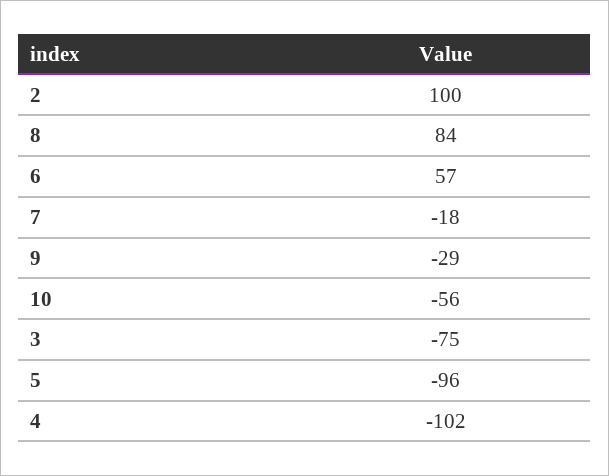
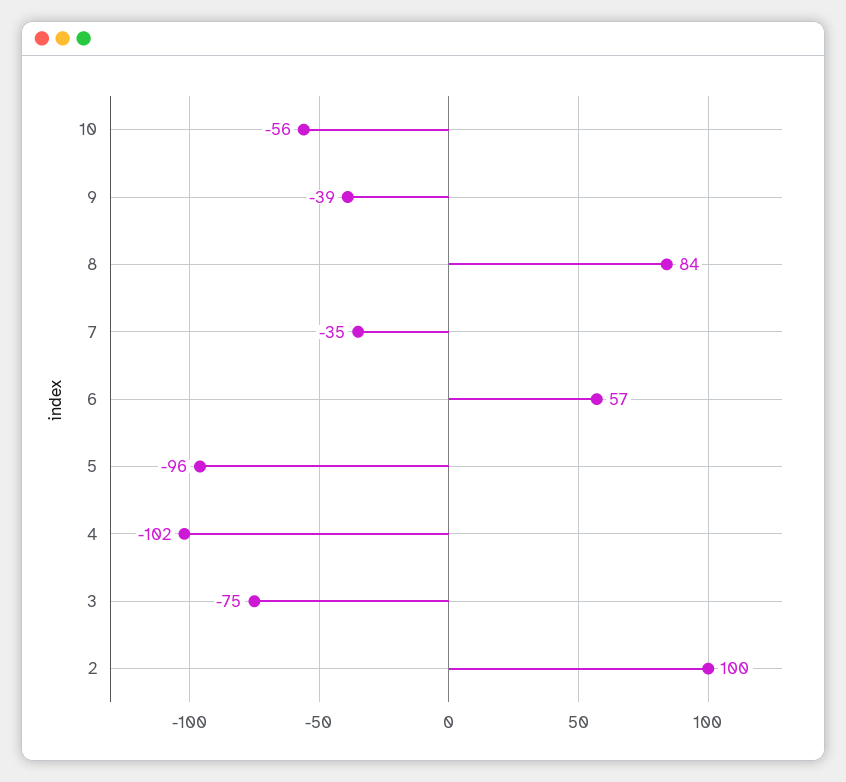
  {
    "2": 100,
    "8": 84,
    "6": 57,
-   "7": -18,
+   "7": -35,
-   "9": -29,
+   "9": -39,
    "10": -56,
    "3": -75,
    "5": -96,
    "4": -102
  }

